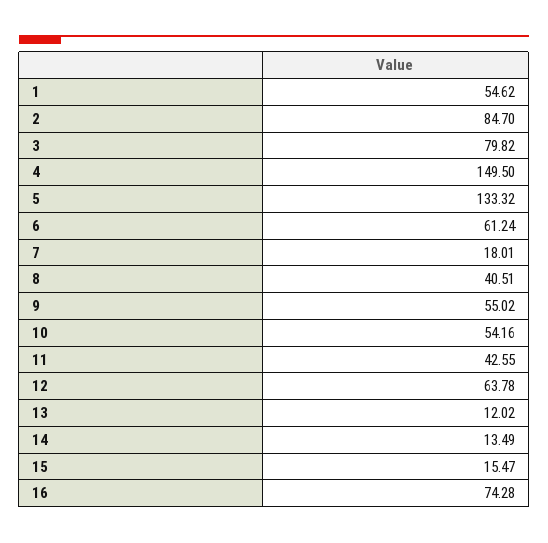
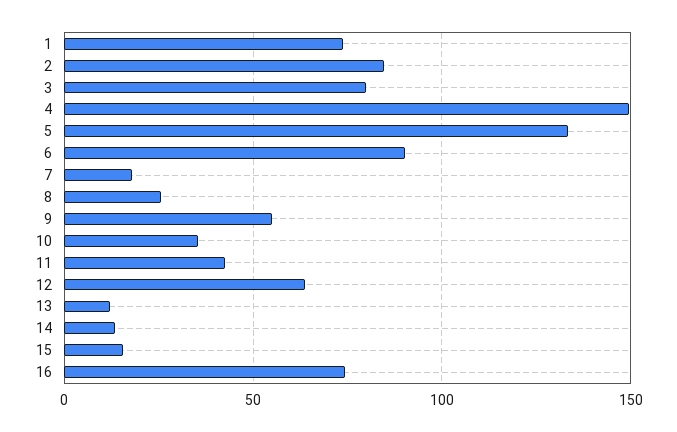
  {
-   "1": 54.62,
+   "1": 75,
    "2": 84.7,
    "3": 79.82,
    "4": 149.5,
    "5": 133.32,
-   "6": 61.24,
+   "6": 90,
    "7": 18.01,
-   "8": 40.51,
+   "8": 25,
    "9": 55.02,
-   "10": 54.16,
+   "10": 35,
    "11": 42.55,
    "12": 63.78,
    "13": 12.02,
    "14": 13.49,
    "15": 15.47,
    "16": 74.28
  }

